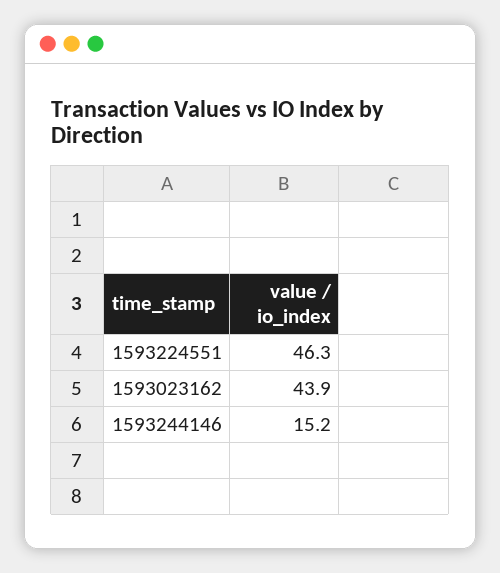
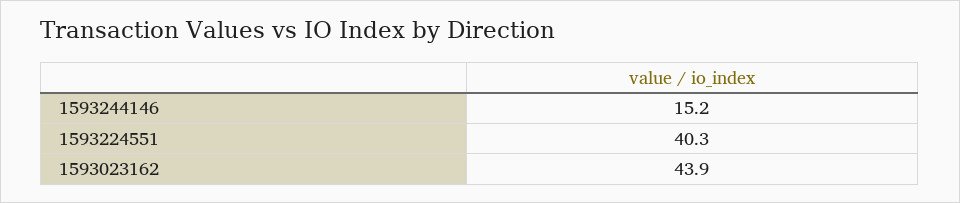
  {
-   "1593224551": 46.3,
+   "1593224551": 40.3,
    "1593023162": 43.9,
    "1593244146": 15.2
  }

